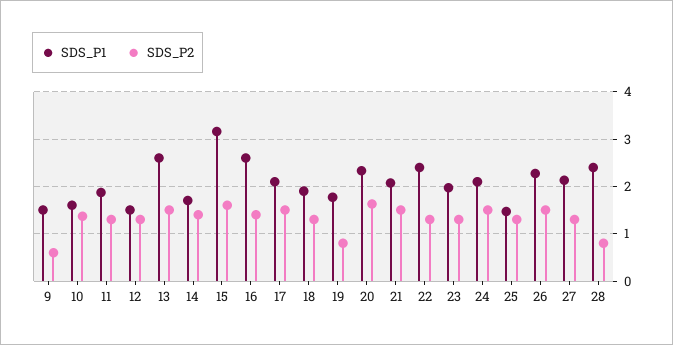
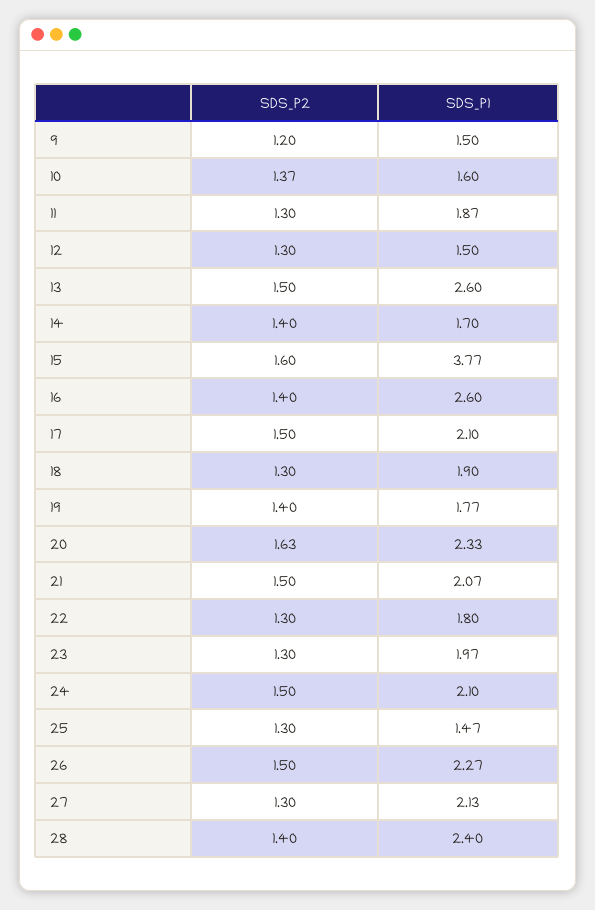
  {
    "SDS_P1": {
      "9": 1.5,
      "10": 1.6,
      "11": 1.87,
      "12": 1.5,
      "13": 2.6,
      "14": 1.7,
-     "15": 3.2,
+     "15": 3.77,
      "16": 2.6,
      "17": 2.1,
      "18": 1.9,
      "19": 1.77,
      "20": 2.33,
      "21": 2.07,
-     "22": 2.4,
+     "22": 1.8,
      "23": 1.97,
      "24": 2.1,
      "25": 1.47,
      "26": 2.27,
      "27": 2.13,
      "28": 2.4
    },
    "SDS_P2": {
-     "9": 0.6,
+     "9": 1.2,
      "10": 1.37,
      "11": 1.3,
      "12": 1.3,
      "13": 1.5,
      "14": 1.4,
      "15": 1.6,
      "16": 1.4,
      "17": 1.5,
      "18": 1.3,
-     "19": 0.8,
+     "19": 1.4,
      "20": 1.63,
      "21": 1.5,
      "22": 1.3,
      "23": 1.3,
      "24": 1.5,
      "25": 1.3,
      "26": 1.5,
      "27": 1.3,
-     "28": 0.8
+     "28": 1.4
    }
  }

